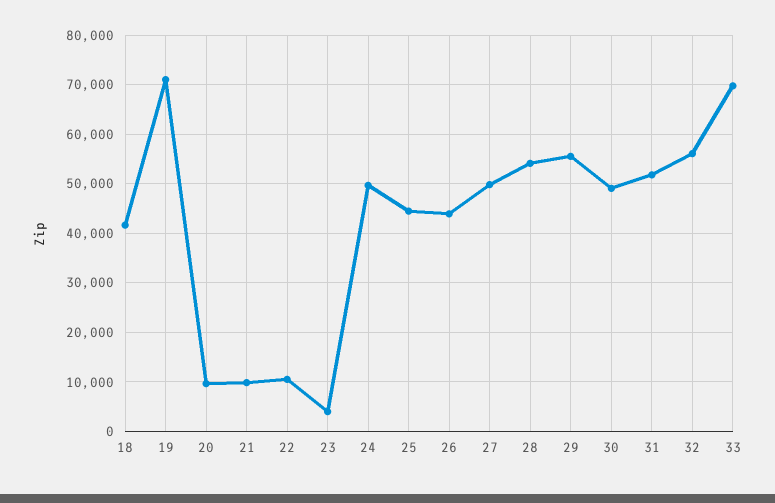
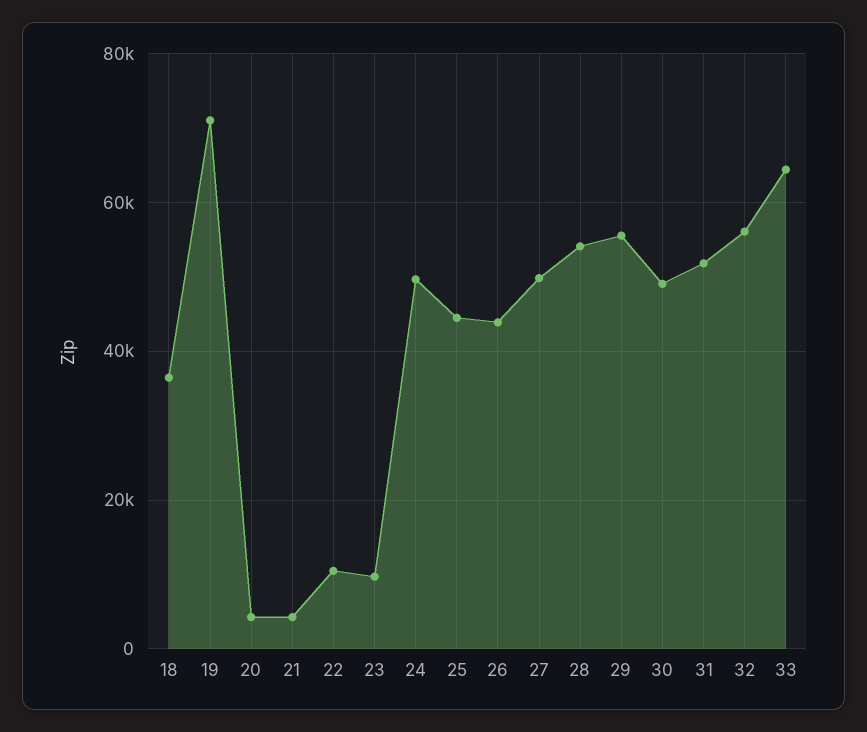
  {
-   "18": 42000,
+   "18": 36000,
    "19": 72000,
-   "20": 10000,
+   "20": 4000,
-   "21": 10000,
+   "21": 4000,
    "22": 10000,
-   "23": 4000,
+   "23": 10000,
    "24": 50000,
    "25": 44000,
    "26": 44000,
    "27": 50000,
    "28": 54000,
    "29": 56000,
    "30": 50000,
    "31": 52000,
    "32": 56000,
-   "33": 70000
+   "33": 64000
  }

